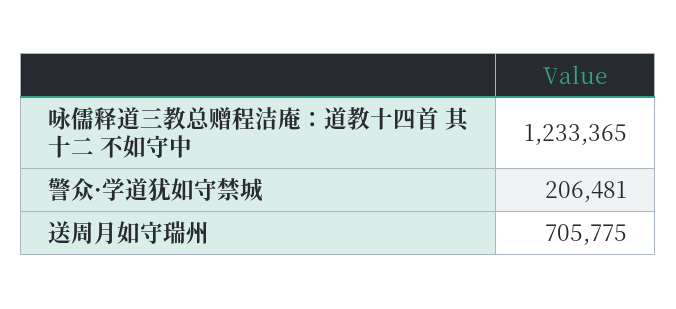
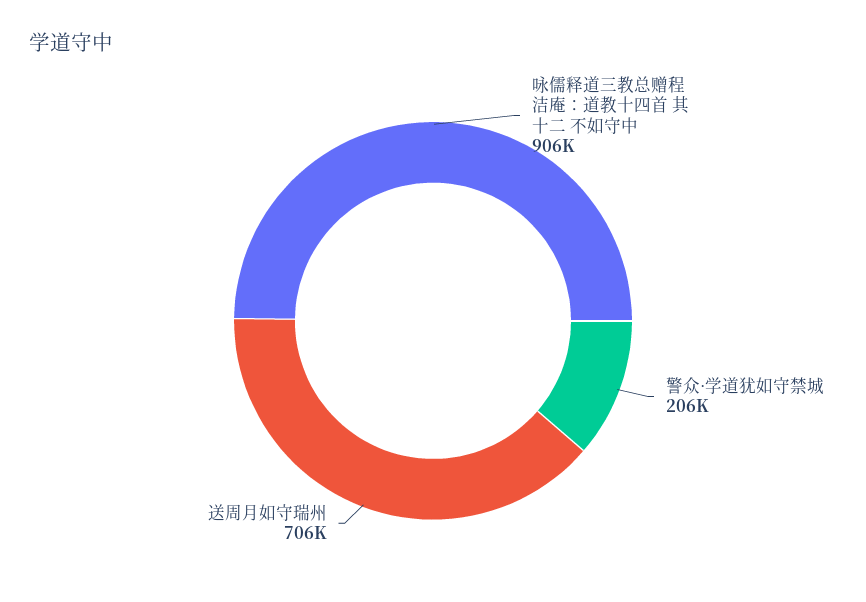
  {
-   "咏儒释道三教总赠程洁庵：道教十四首 其十二 不如守中": 1233365,
+   "咏儒释道三教总赠程洁庵：道教十四首 其十二 不如守中": 906000,
    "警众·学道犹如守禁城": 206481,
    "送周月如守瑞州": 705775
  }

